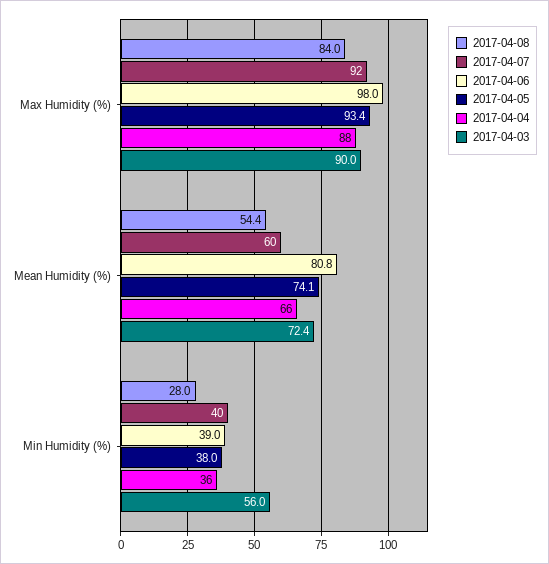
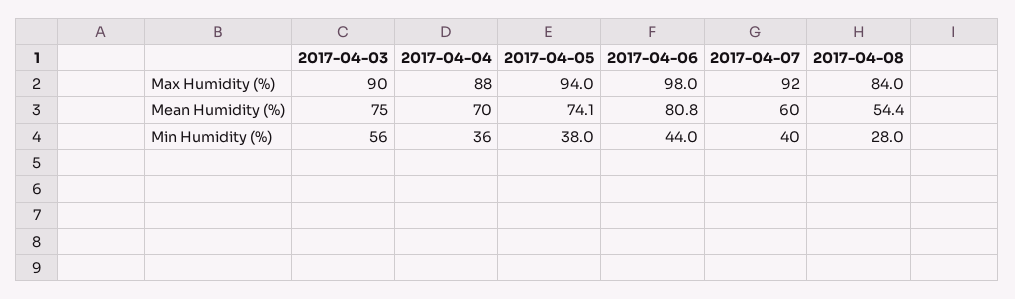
  {
    "2017-04-08": {
      "Max Humidity (%)": 84,
      "Mean Humidity (%)": 54.4,
      "Min Humidity (%)": 28
    },
    "2017-04-07": {
      "Max Humidity (%)": 92,
      "Mean Humidity (%)": 60,
      "Min Humidity (%)": 40
    },
    "2017-04-06": {
      "Max Humidity (%)": 98,
      "Mean Humidity (%)": 80.8,
-     "Min Humidity (%)": 39
+     "Min Humidity (%)": 44
    },
    "2017-04-05": {
-     "Max Humidity (%)": 93.4,
+     "Max Humidity (%)": 94,
      "Mean Humidity (%)": 74.1,
      "Min Humidity (%)": 38
    },
    "2017-04-04": {
      "Max Humidity (%)": 88,
-     "Mean Humidity (%)": 66,
+     "Mean Humidity (%)": 70,
      "Min Humidity (%)": 36
    },
    "2017-04-03": {
      "Max Humidity (%)": 90,
-     "Mean Humidity (%)": 72.4,
+     "Mean Humidity (%)": 75,
      "Min Humidity (%)": 56
    }
  }

